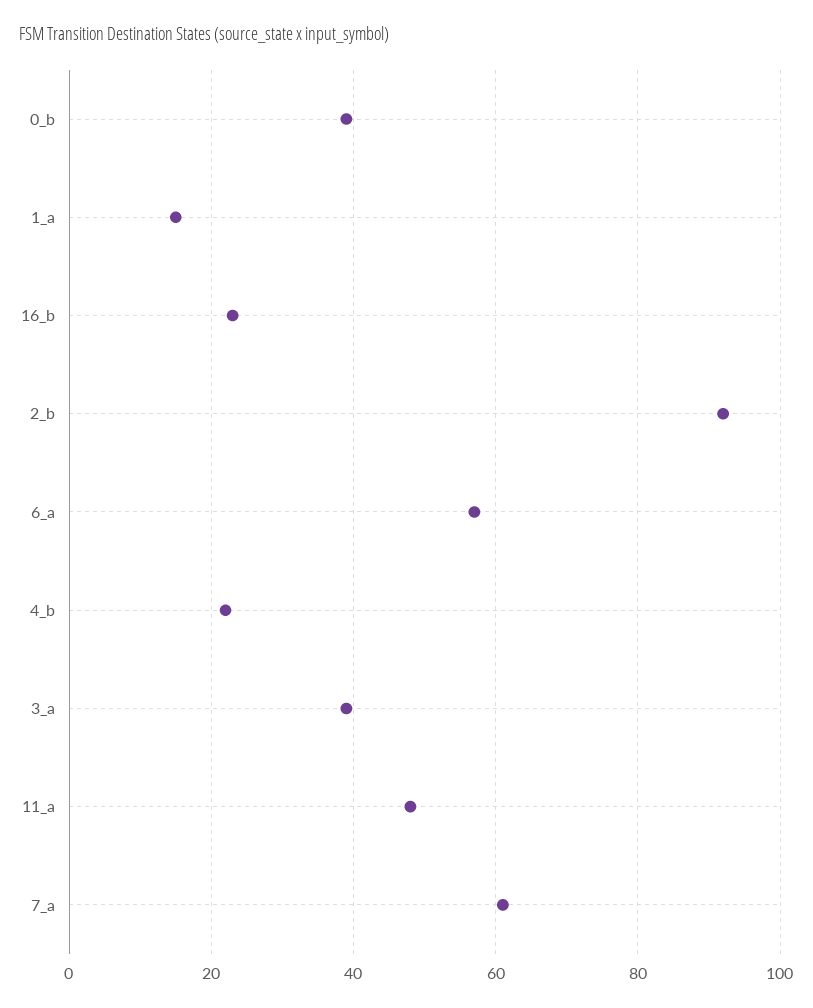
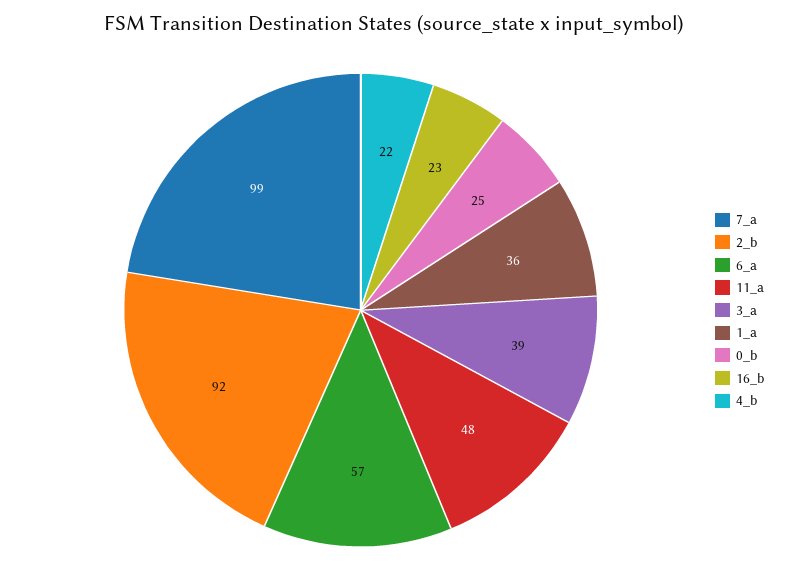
  {
-   "0_b": 40,
+   "0_b": 25,
-   "1_a": 15,
+   "1_a": 36,
    "16_b": 23,
    "2_b": 92,
    "6_a": 57,
    "4_b": 22,
    "3_a": 39,
    "11_a": 48,
-   "7_a": 60
+   "7_a": 99
  }

